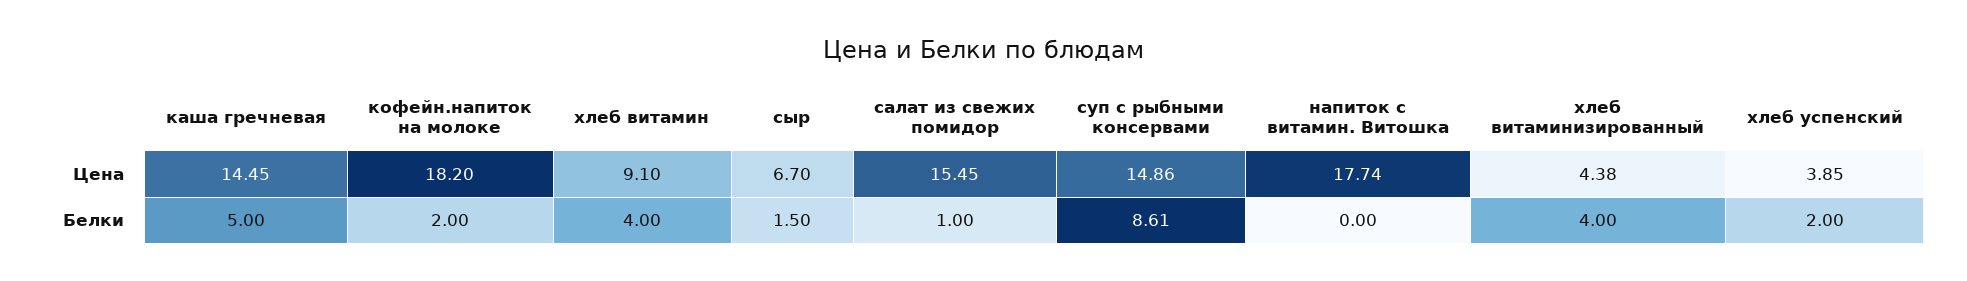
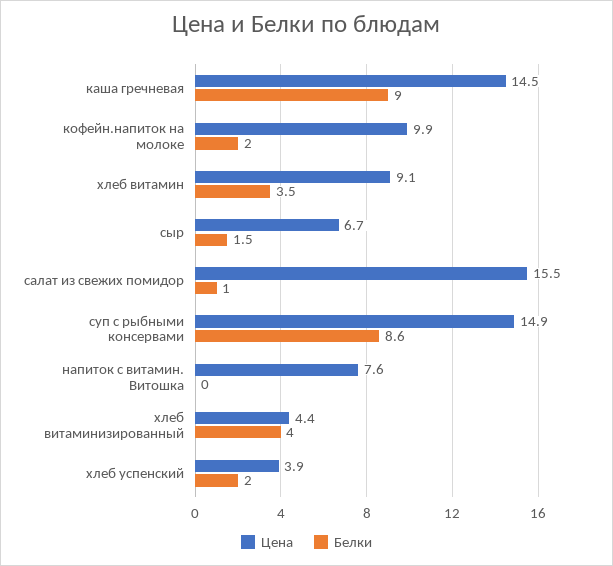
  {
    "Цена": {
      "каша гречневая": 14.45,
-     "кофейн.напиток на молоке": 18.2,
+     "кофейн.напиток на молоке": 9.9,
      "хлеб витамин": 9.1,
      "сыр": 6.7,
      "салат из свежих помидор": 15.45,
      "суп с рыбными консервами": 14.86,
-     "напиток с витамин. Витошка": 17.74,
+     "напиток с витамин. Витошка": 7.6,
      "хлеб витаминизированный": 4.38,
      "хлеб успенский": 3.85
    },
    "Белки": {
-     "каша гречневая": 5,
+     "каша гречневая": 9,
      "кофейн.напиток на молоке": 2,
-     "хлеб витамин": 4,
+     "хлеб витамин": 3.5,
      "сыр": 1.5,
      "салат из свежих помидор": 1,
      "суп с рыбными консервами": 8.61,
      "напиток с витамин. Витошка": 0,
      "хлеб витаминизированный": 4,
      "хлеб успенский": 2
    }
  }

